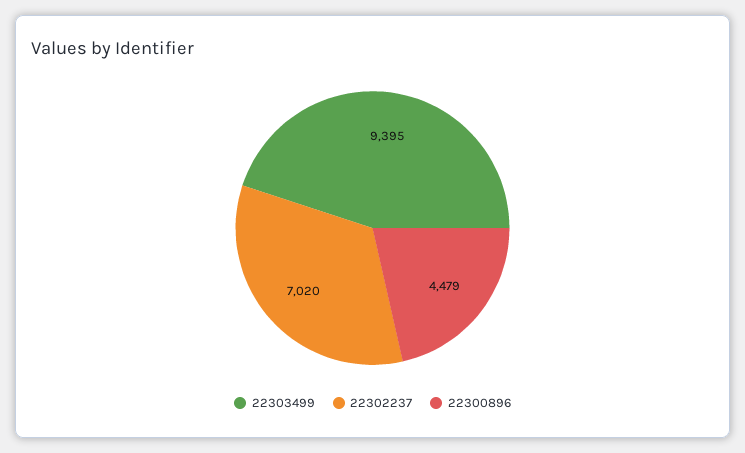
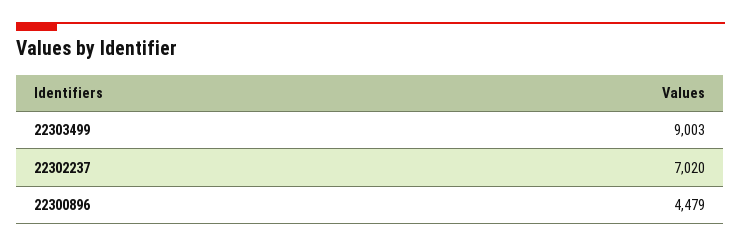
  {
-   "22303499": 9395,
+   "22303499": 9003,
    "22302237": 7020,
    "22300896": 4479
  }

